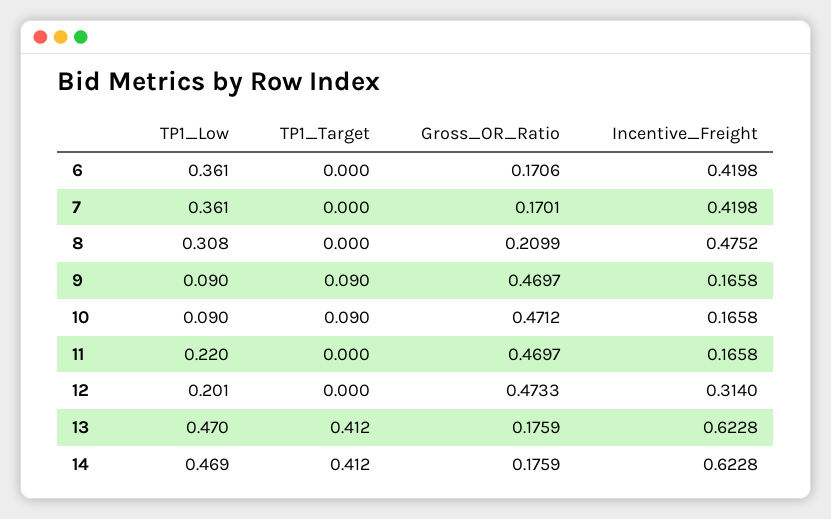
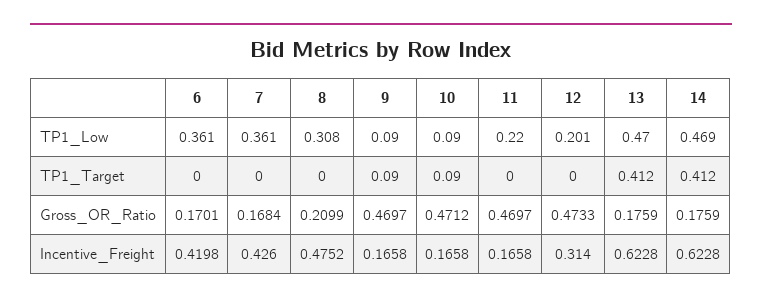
  {
    "TP1_Low": {
      "6": 0.361,
      "7": 0.361,
      "8": 0.308,
      "9": 0.09,
      "10": 0.09,
      "11": 0.22,
      "12": 0.201,
      "13": 0.47,
      "14": 0.469
    },
    "TP1_Target": {
      "6": 0,
      "7": 0,
      "8": 0,
      "9": 0.09,
      "10": 0.09,
      "11": 0,
      "12": 0,
      "13": 0.412,
      "14": 0.412
    },
    "Gross_OR_Ratio": {
-     "6": 0.1706,
+     "6": 0.1701,
-     "7": 0.1701,
+     "7": 0.1684,
      "8": 0.2099,
      "9": 0.4697,
      "10": 0.4712,
      "11": 0.4697,
      "12": 0.4733,
      "13": 0.1759,
      "14": 0.1759
    },
    "Incentive_Freight": {
      "6": 0.4198,
-     "7": 0.4198,
+     "7": 0.426,
      "8": 0.4752,
      "9": 0.1658,
      "10": 0.1658,
      "11": 0.1658,
      "12": 0.314,
      "13": 0.6228,
      "14": 0.6228
    }
  }

